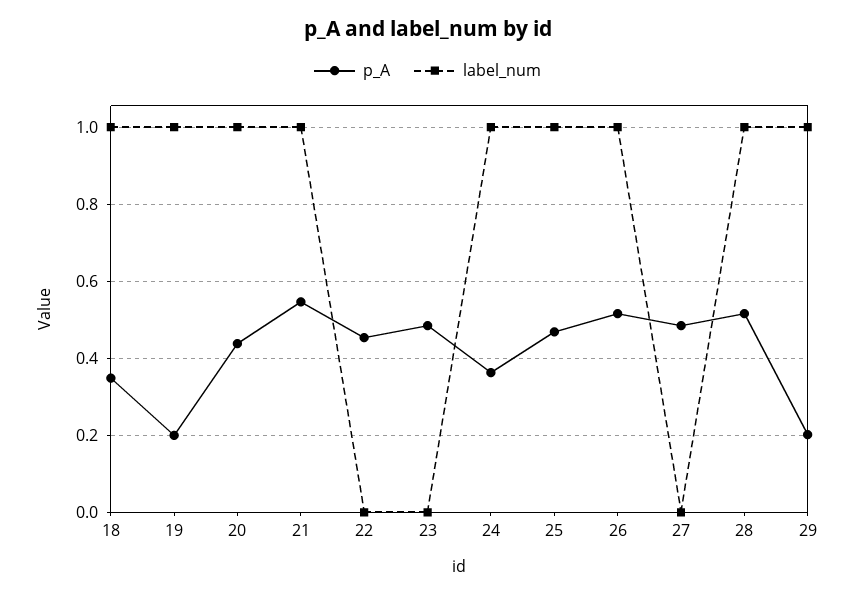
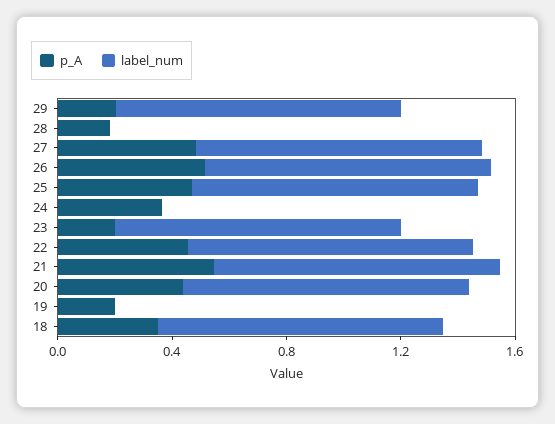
  {
    "p_A": {
      "18": 0.34,
      "19": 0.2,
      "20": 0.44,
      "21": 0.54,
      "22": 0.46,
-     "23": 0.48,
+     "23": 0.2,
      "24": 0.36,
      "25": 0.46,
      "26": 0.52,
      "27": 0.48,
-     "28": 0.52,
+     "28": 0.2,
      "29": 0.2
    },
    "label_num": {
      "18": 1,
-     "19": 1,
+     "19": 0,
      "20": 1,
      "21": 1,
-     "22": 0,
+     "22": 1,
-     "23": 0,
+     "23": 1,
-     "24": 1,
+     "24": 0,
      "25": 1,
      "26": 1,
-     "27": 0,
+     "27": 1,
-     "28": 1,
+     "28": 0,
      "29": 1
    }
  }

